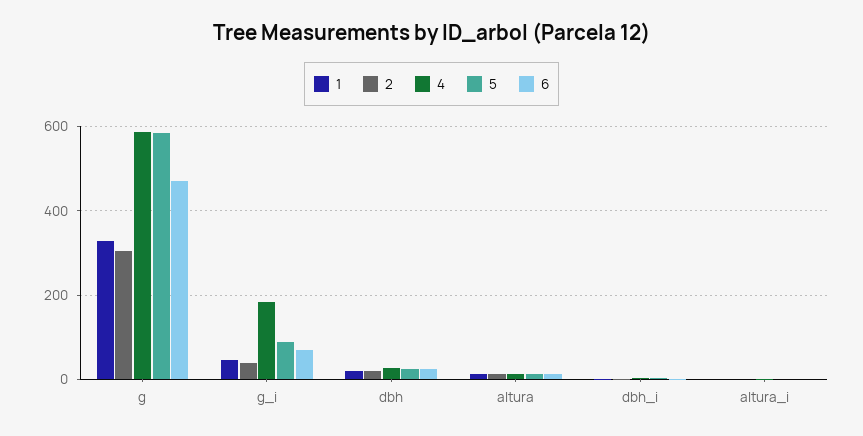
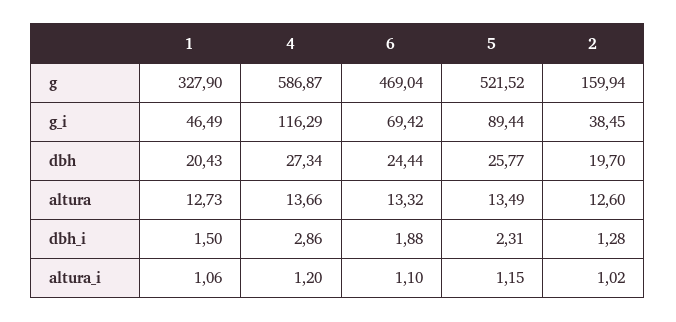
  {
    "1": {
      "g": 327.9,
      "g_i": 46.49,
      "dbh": 20.43,
      "altura": 12.73,
      "dbh_i": 1.5,
      "altura_i": 1.06
    },
    "2": {
-     "g": 300,
+     "g": 159.94,
      "g_i": 38.45,
      "dbh": 19.7,
      "altura": 12.6,
      "dbh_i": 1.28,
      "altura_i": 1.02
    },
    "4": {
      "g": 586.87,
-     "g_i": 180,
+     "g_i": 116.29,
      "dbh": 27.34,
      "altura": 13.66,
      "dbh_i": 2.86,
      "altura_i": 1.2
    },
    "5": {
-     "g": 580,
+     "g": 521.52,
      "g_i": 89.44,
      "dbh": 25.77,
      "altura": 13.49,
      "dbh_i": 2.31,
      "altura_i": 1.15
    },
    "6": {
      "g": 469.04,
      "g_i": 69.42,
      "dbh": 24.44,
      "altura": 13.32,
      "dbh_i": 1.88,
      "altura_i": 1.1
    }
  }

